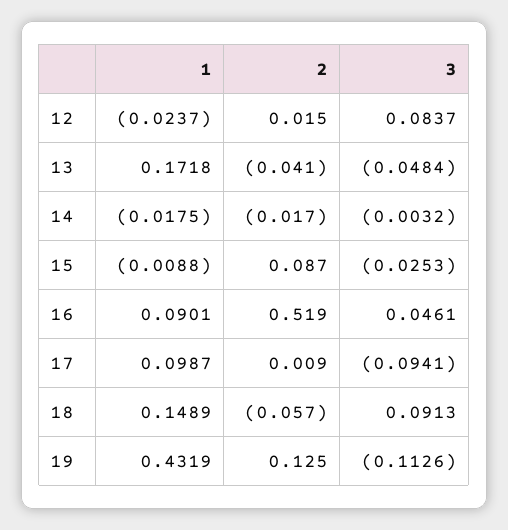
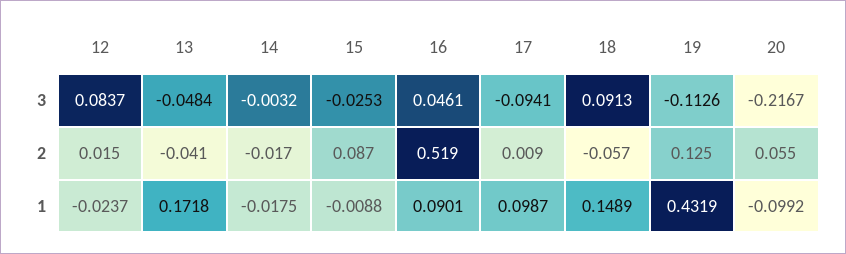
  {
    "1": {
      "12": -0.0237,
      "13": 0.1718,
      "14": -0.0175,
      "15": -0.0088,
      "16": 0.0901,
      "17": 0.0987,
      "18": 0.1489,
-     "19": 0.4319
+     "19": 0.4319,
+     "20": -0.0992
    },
    "2": {
      "12": 0.015,
      "13": -0.041,
      "14": -0.017,
      "15": 0.087,
      "16": 0.519,
      "17": 0.009,
      "18": -0.057,
-     "19": 0.125
+     "19": 0.125,
+     "20": 0.055
    },
    "3": {
      "12": 0.0837,
      "13": -0.0484,
      "14": -0.0032,
      "15": -0.0253,
      "16": 0.0461,
      "17": -0.0941,
      "18": 0.0913,
-     "19": -0.1126
+     "19": -0.1126,
+     "20": -0.2167
    }
  }

